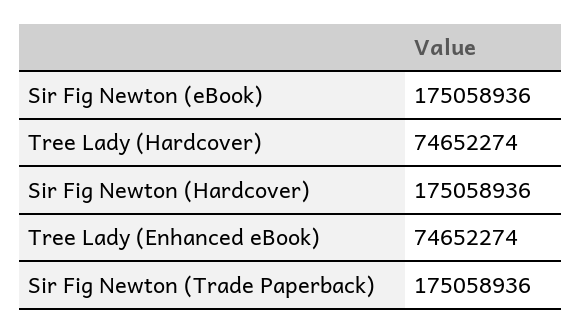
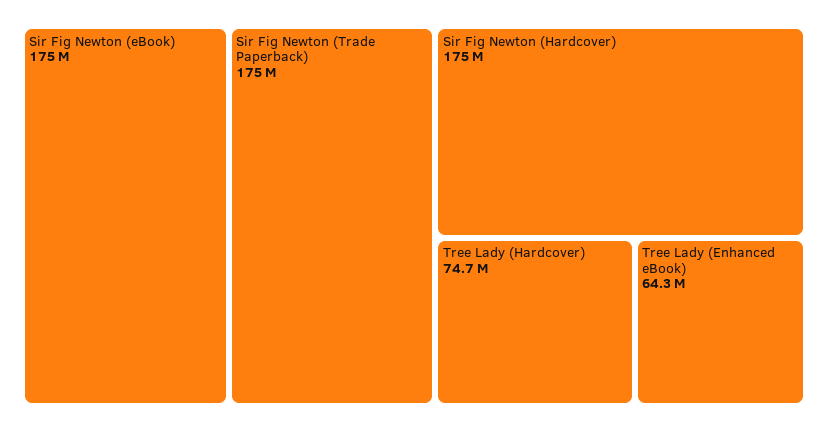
  {
    "Sir Fig Newton (eBook)": 175058936,
    "Tree Lady (Hardcover)": 74652274,
    "Sir Fig Newton (Hardcover)": 175058936,
-   "Tree Lady (Enhanced eBook)": 74652274,
+   "Tree Lady (Enhanced eBook)": 64300000,
    "Sir Fig Newton (Trade Paperback)": 175058936
  }

